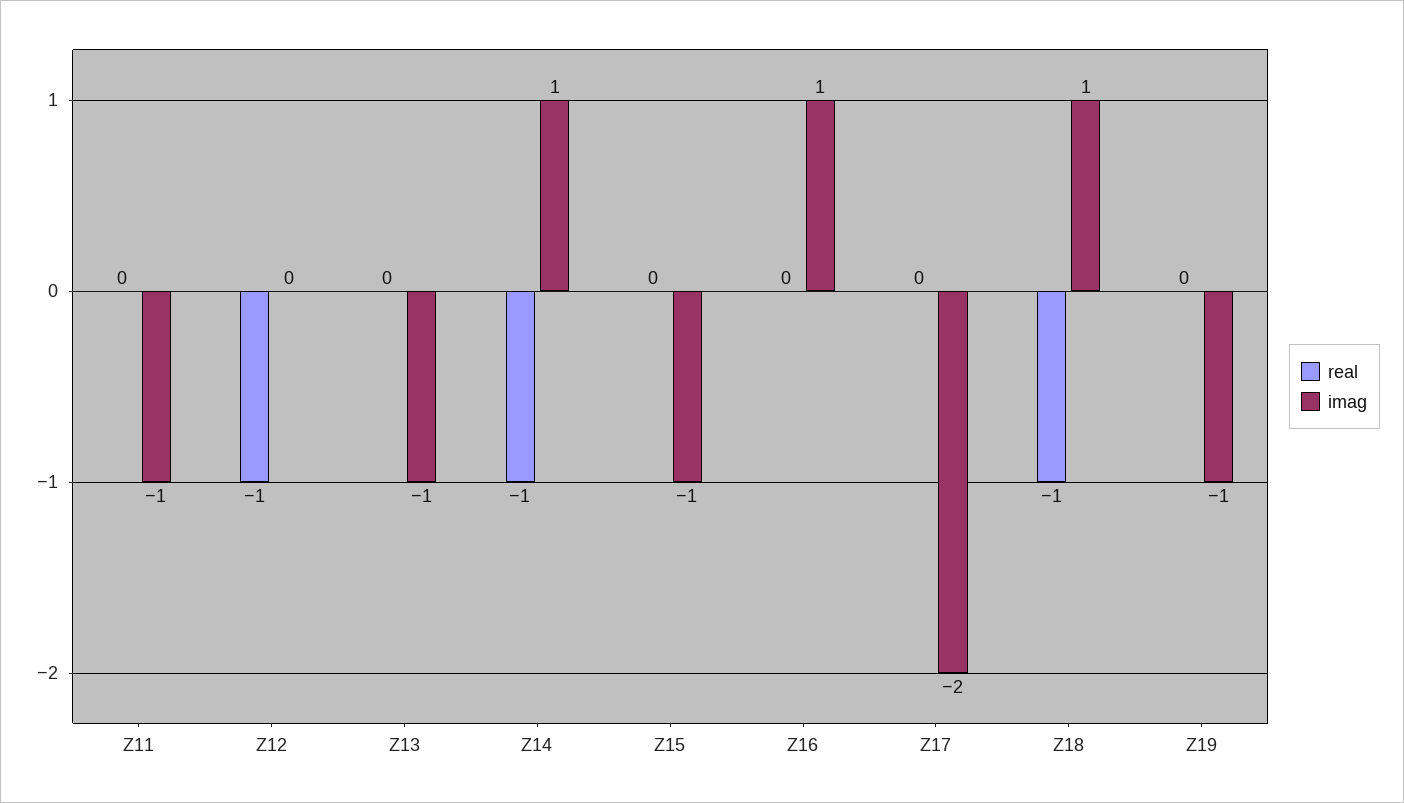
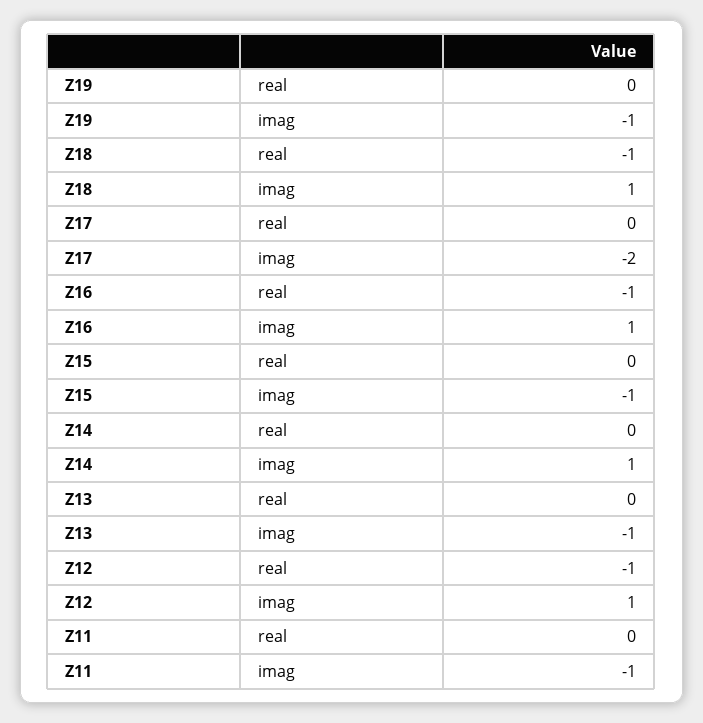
  {
    "real": {
      "Z11": 0,
      "Z12": -1,
      "Z13": 0,
-     "Z14": -1,
+     "Z14": 0,
      "Z15": 0,
-     "Z16": 0,
+     "Z16": -1,
      "Z17": 0,
      "Z18": -1,
      "Z19": 0
    },
    "imag": {
      "Z11": -1,
-     "Z12": 0,
+     "Z12": 1,
      "Z13": -1,
      "Z14": 1,
      "Z15": -1,
      "Z16": 1,
      "Z17": -2,
      "Z18": 1,
      "Z19": -1
    }
  }

